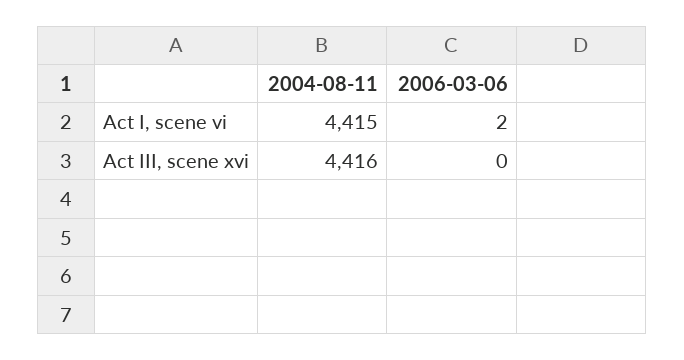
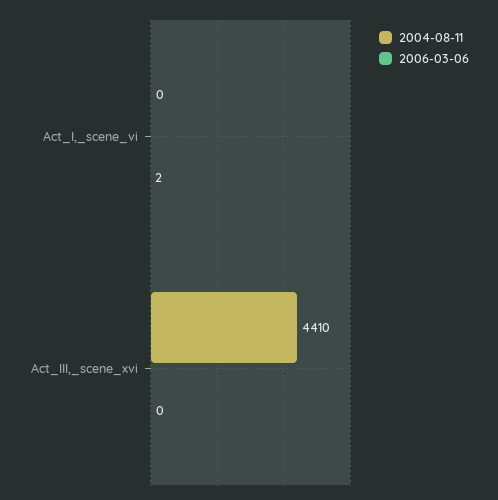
  {
    "2004-08-11": {
-     "Act I, scene vi": 4415,
+     "Act I, scene vi": 0,
-     "Act III, scene xvi": 4416
+     "Act III, scene xvi": 4410
    },
    "2006-03-06": {
      "Act I, scene vi": 2,
      "Act III, scene xvi": 0
    }
  }

